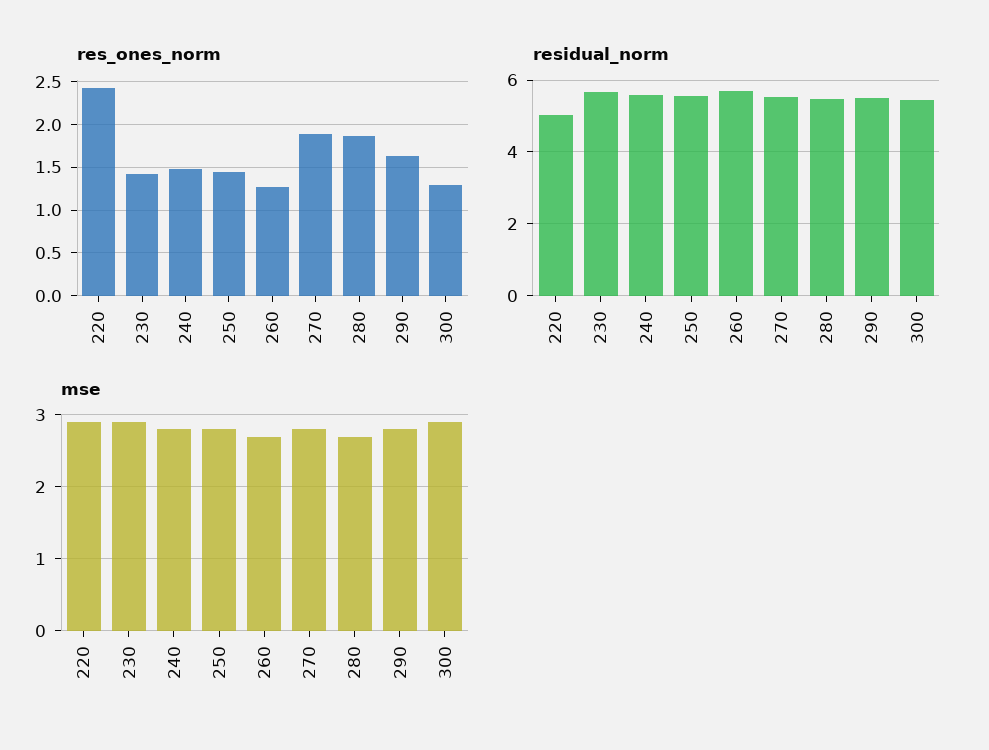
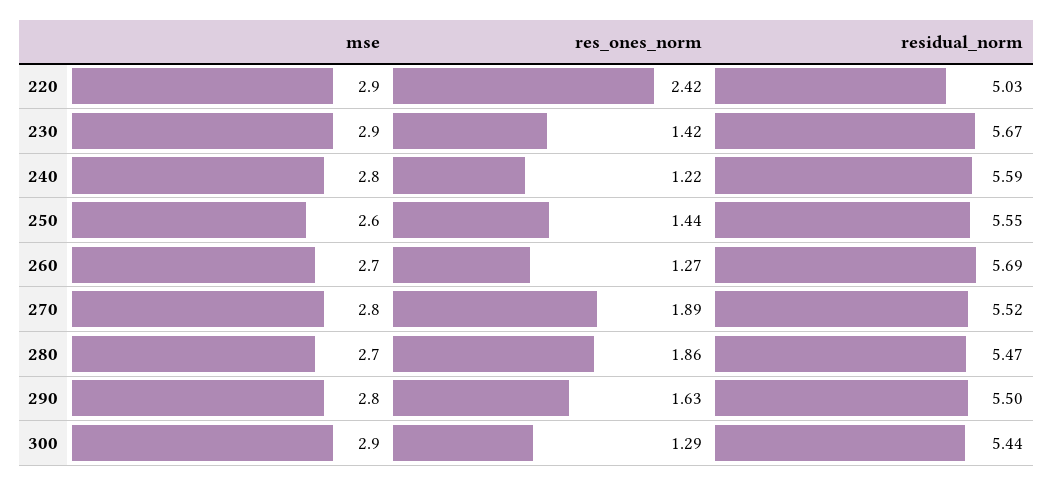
  {
    "res_ones_norm": {
      "220": 2.42,
      "230": 1.42,
-     "240": 1.5,
+     "240": 1.22,
      "250": 1.44,
      "260": 1.27,
      "270": 1.89,
      "280": 1.86,
      "290": 1.63,
      "300": 1.29
    },
    "residual_norm": {
      "220": 5.03,
      "230": 5.67,
      "240": 5.59,
      "250": 5.55,
      "260": 5.69,
      "270": 5.52,
      "280": 5.47,
      "290": 5.5,
      "300": 5.44
    },
    "mse": {
      "220": 2.9,
      "230": 2.9,
      "240": 2.8,
-     "250": 2.8,
+     "250": 2.6,
      "260": 2.7,
      "270": 2.8,
      "280": 2.7,
      "290": 2.8,
      "300": 2.9
    }
  }

